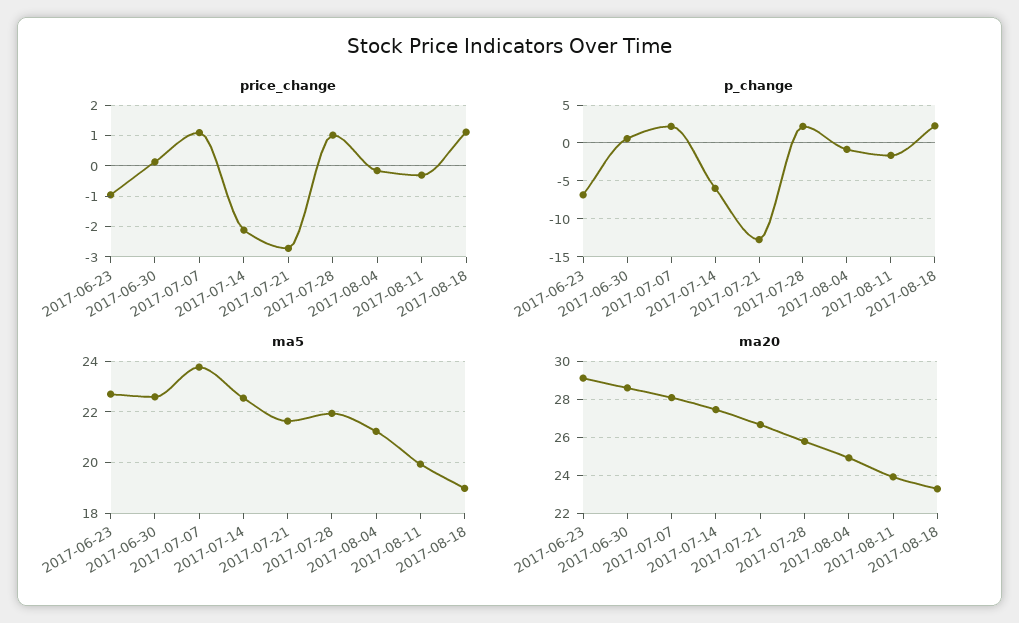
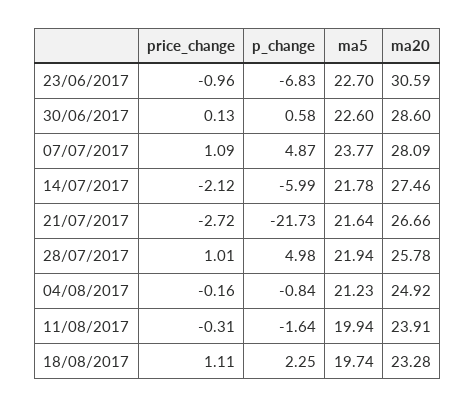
  {
    "price_change": {
      "2017-06-23": -0.96,
      "2017-06-30": 0.13,
      "2017-07-07": 1.09,
      "2017-07-14": -2.12,
      "2017-07-21": -2.72,
      "2017-07-28": 1.01,
      "2017-08-04": -0.16,
      "2017-08-11": -0.31,
      "2017-08-18": 1.11
    },
    "p_change": {
      "2017-06-23": -6.83,
      "2017-06-30": 0.58,
-     "2017-07-07": 2,
+     "2017-07-07": 4.87,
      "2017-07-14": -5.99,
-     "2017-07-21": -13,
+     "2017-07-21": -21.73,
-     "2017-07-28": 2,
+     "2017-07-28": 4.98,
      "2017-08-04": -0.84,
      "2017-08-11": -1.64,
      "2017-08-18": 2.25
    },
    "ma5": {
      "2017-06-23": 22.7,
      "2017-06-30": 22.6,
      "2017-07-07": 23.77,
-     "2017-07-14": 22.5,
+     "2017-07-14": 21.78,
      "2017-07-21": 21.64,
      "2017-07-28": 21.94,
      "2017-08-04": 21.23,
      "2017-08-11": 19.94,
-     "2017-08-18": 19
+     "2017-08-18": 19.74
    },
    "ma20": {
-     "2017-06-23": 29,
+     "2017-06-23": 30.59,
      "2017-06-30": 28.6,
      "2017-07-07": 28.09,
      "2017-07-14": 27.46,
      "2017-07-21": 26.66,
      "2017-07-28": 25.78,
      "2017-08-04": 24.92,
      "2017-08-11": 23.91,
      "2017-08-18": 23.28
    }
  }

